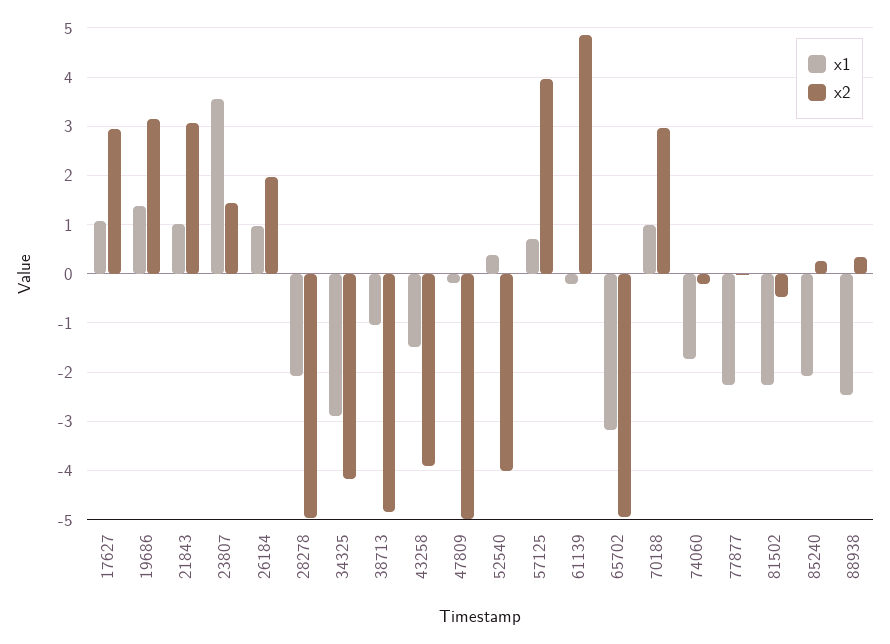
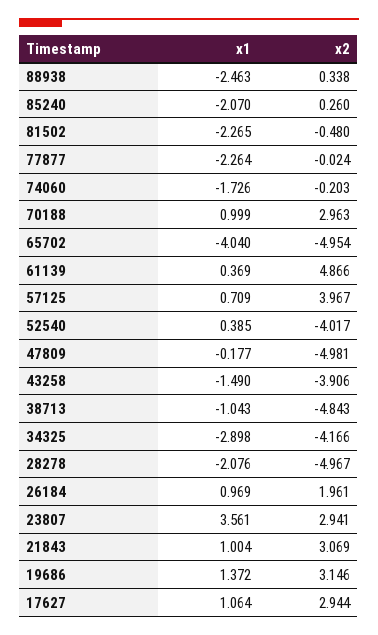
  {
    "x1": {
      "17627": 1.064,
      "19686": 1.372,
      "21843": 1.004,
      "23807": 3.561,
      "26184": 0.969,
      "28278": -2.076,
      "34325": -2.898,
      "38713": -1.043,
      "43258": -1.49,
      "47809": -0.177,
      "52540": 0.385,
      "57125": 0.709,
-     "61139": -0.2,
+     "61139": 0.369,
-     "65702": -3.2,
+     "65702": -4.04,
      "70188": 0.999,
      "74060": -1.726,
      "77877": -2.264,
      "81502": -2.265,
      "85240": -2.07,
      "88938": -2.463
    },
    "x2": {
      "17627": 2.944,
      "19686": 3.146,
      "21843": 3.069,
-     "23807": 1.4,
+     "23807": 2.941,
      "26184": 1.961,
      "28278": -4.967,
      "34325": -4.166,
      "38713": -4.843,
      "43258": -3.906,
      "47809": -4.981,
      "52540": -4.017,
      "57125": 3.967,
      "61139": 4.866,
      "65702": -4.954,
      "70188": 2.963,
      "74060": -0.203,
      "77877": -0.024,
      "81502": -0.48,
      "85240": 0.26,
      "88938": 0.338
    }
  }

